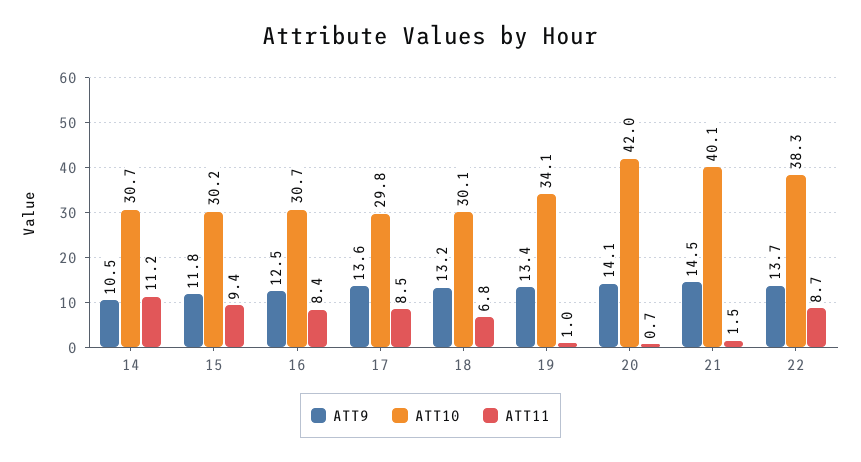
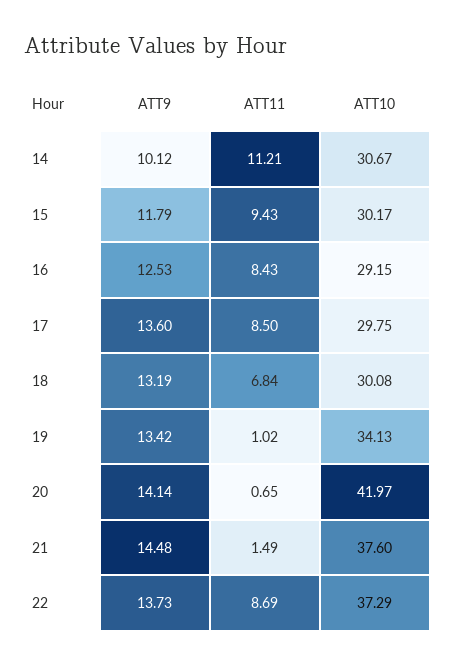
  {
    "ATT9": {
-     "14": 10.5,
+     "14": 10.12,
      "15": 11.79,
      "16": 12.53,
      "17": 13.6,
      "18": 13.19,
      "19": 13.42,
      "20": 14.14,
      "21": 14.48,
      "22": 13.73
    },
    "ATT10": {
      "14": 30.67,
      "15": 30.17,
-     "16": 30.7,
+     "16": 29.15,
      "17": 29.75,
      "18": 30.08,
      "19": 34.13,
      "20": 41.97,
-     "21": 40.1,
+     "21": 37.6,
-     "22": 38.3
+     "22": 37.29
    },
    "ATT11": {
      "14": 11.21,
      "15": 9.43,
      "16": 8.43,
      "17": 8.5,
      "18": 6.84,
      "19": 1.02,
      "20": 0.65,
      "21": 1.49,
      "22": 8.69
    }
  }

